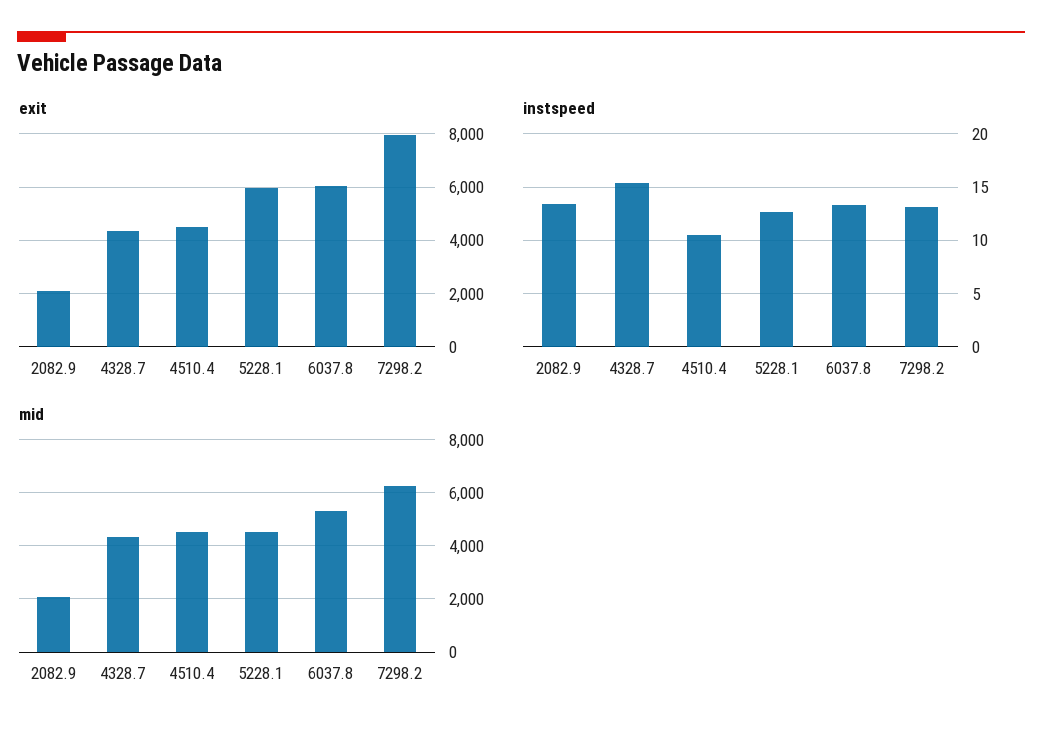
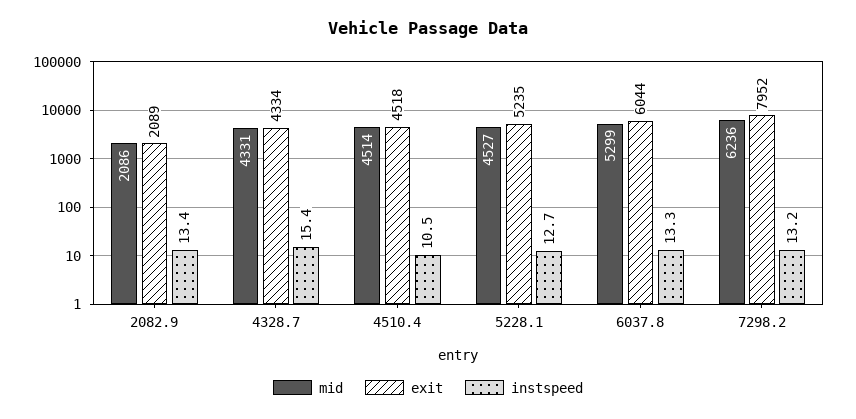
  {
    "exit": {
      "2082.9": 2089,
      "4328.7": 4334,
      "4510.4": 4518,
-     "5228.1": 6000,
+     "5228.1": 5235,
      "6037.8": 6044,
      "7298.2": 7952
    },
    "instspeed": {
      "2082.9": 13.4,
      "4328.7": 15.4,
      "4510.4": 10.5,
      "5228.1": 12.7,
      "6037.8": 13.3,
      "7298.2": 13.2
    },
    "mid": {
      "2082.9": 2086,
      "4328.7": 4331,
      "4510.4": 4514,
      "5228.1": 4527,
      "6037.8": 5299,
      "7298.2": 6236
    }
  }

